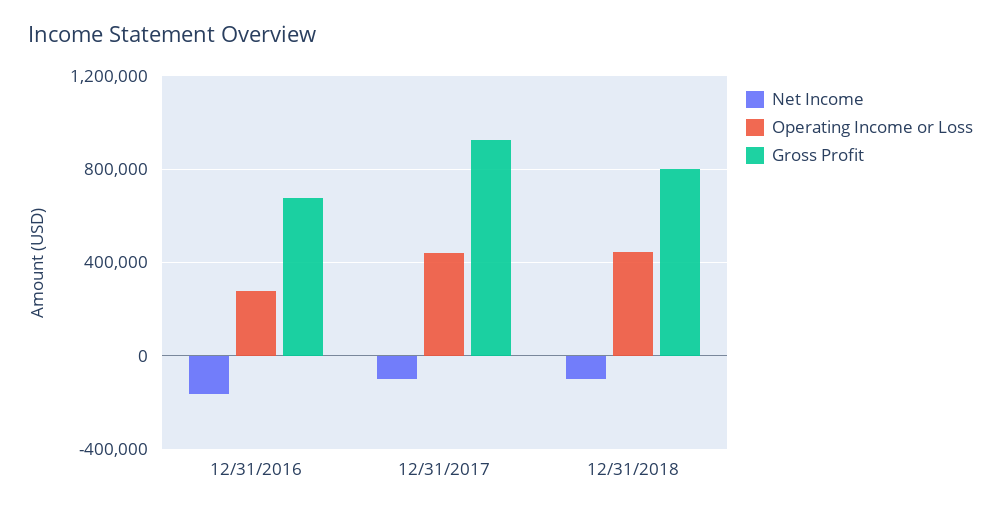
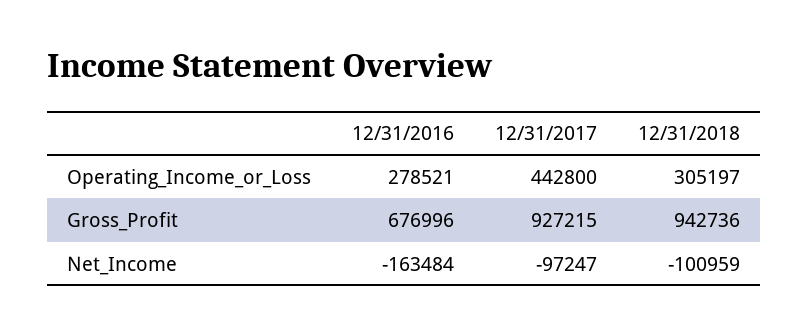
  {
    "Net Income": {
      "12/31/2016": -163484,
      "12/31/2017": -97247,
      "12/31/2018": -100959
    },
    "Operating Income or Loss": {
      "12/31/2016": 278521,
      "12/31/2017": 442800,
-     "12/31/2018": 450000
+     "12/31/2018": 305197
    },
    "Gross Profit": {
      "12/31/2016": 676996,
      "12/31/2017": 927215,
-     "12/31/2018": 800000
+     "12/31/2018": 942736
    }
  }

